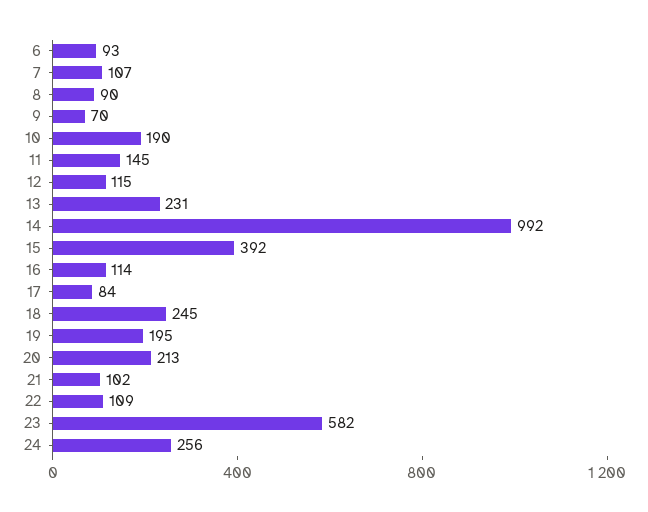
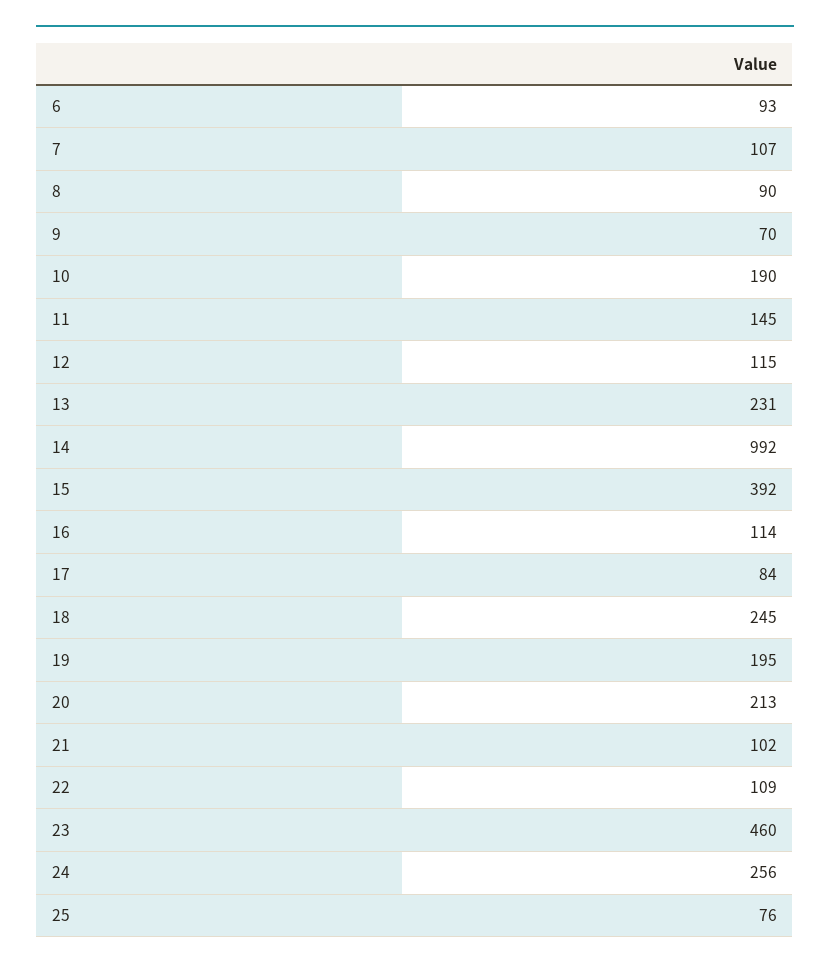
  {
    "6": 93,
    "7": 107,
    "8": 90,
    "9": 70,
    "10": 190,
    "11": 145,
    "12": 115,
    "13": 231,
    "14": 992,
    "15": 392,
    "16": 114,
    "17": 84,
    "18": 245,
    "19": 195,
    "20": 213,
    "21": 102,
    "22": 109,
-   "23": 582,
+   "23": 460,
-   "24": 256
+   "24": 256,
+   "25": 76
  }

